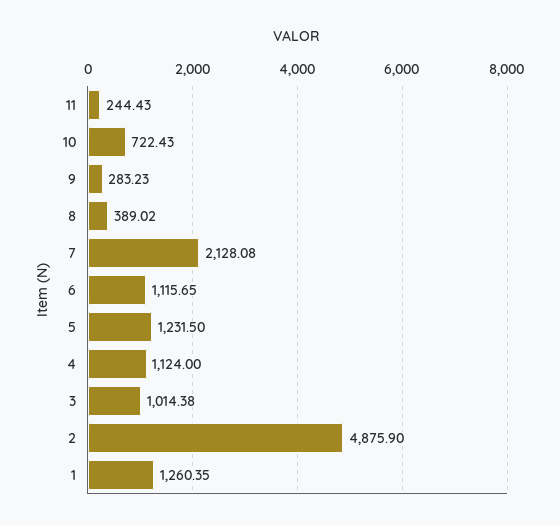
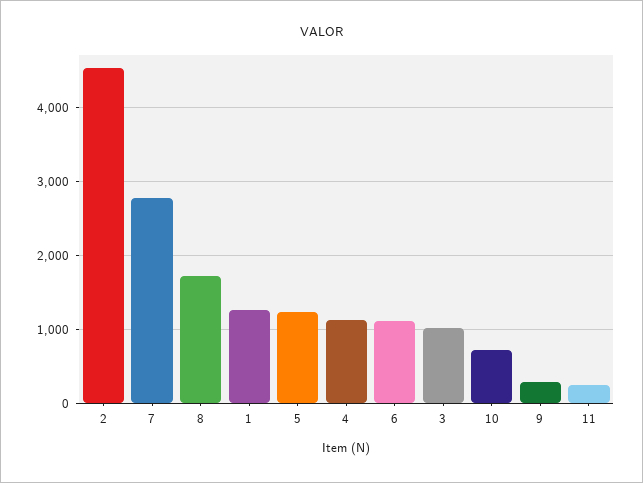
  {
    "11": 244.43,
    "10": 722.43,
    "9": 283.23,
-   "8": 389.02,
+   "8": 1700,
-   "7": 2128.08,
+   "7": 2800,
    "6": 1115.65,
    "5": 1231.5,
    "4": 1124,
    "3": 1014.38,
-   "2": 4875.9,
+   "2": 4500,
    "1": 1260.35
  }

